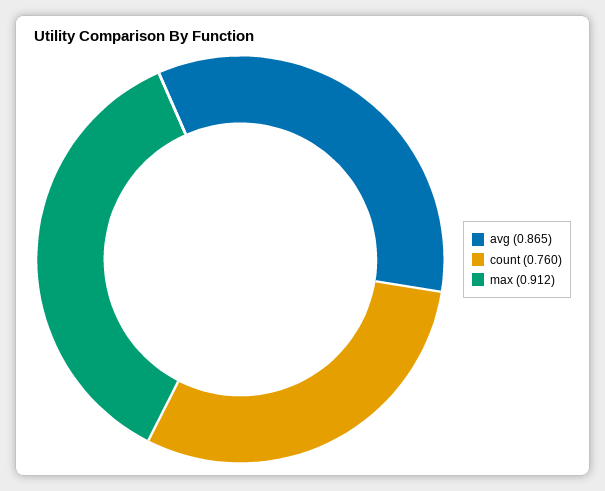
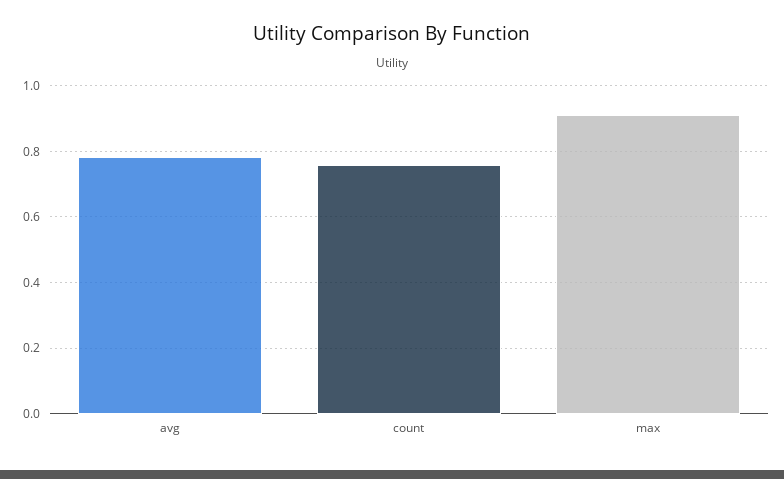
  {
-   "avg": 0.865,
+   "avg": 0.78,
    "count": 0.76,
    "max": 0.912
  }

